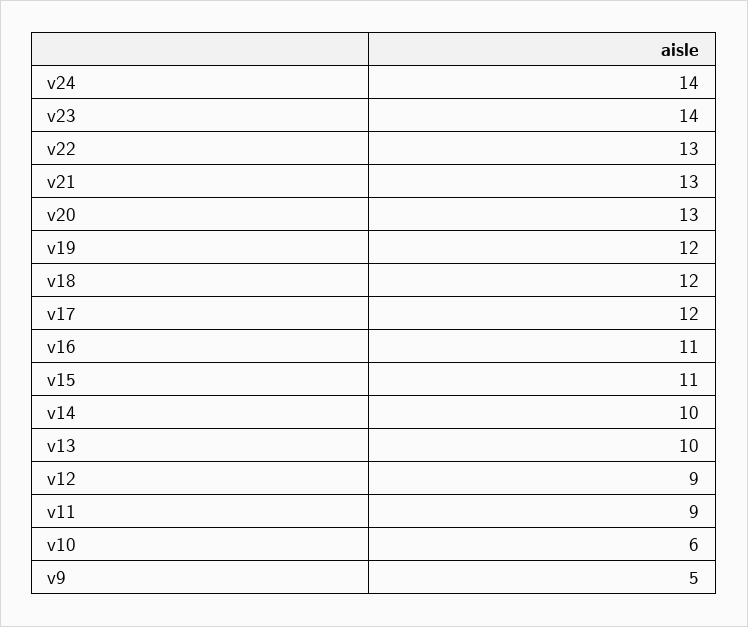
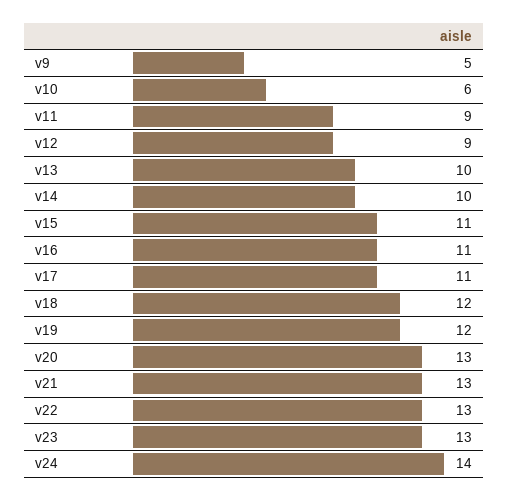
  {
    "v24": 14,
-   "v23": 14,
+   "v23": 13,
    "v22": 13,
    "v21": 13,
    "v20": 13,
    "v19": 12,
    "v18": 12,
-   "v17": 12,
+   "v17": 11,
    "v16": 11,
    "v15": 11,
    "v14": 10,
    "v13": 10,
    "v12": 9,
    "v11": 9,
    "v10": 6,
    "v9": 5
  }

